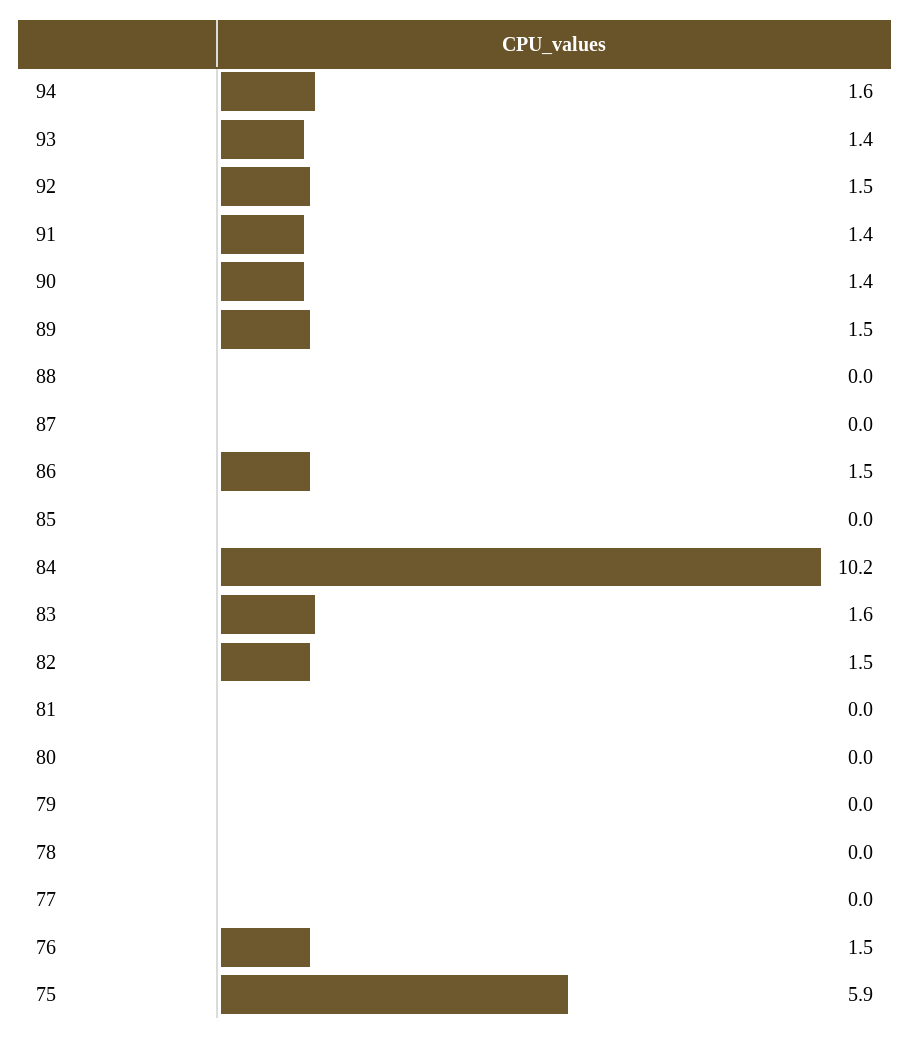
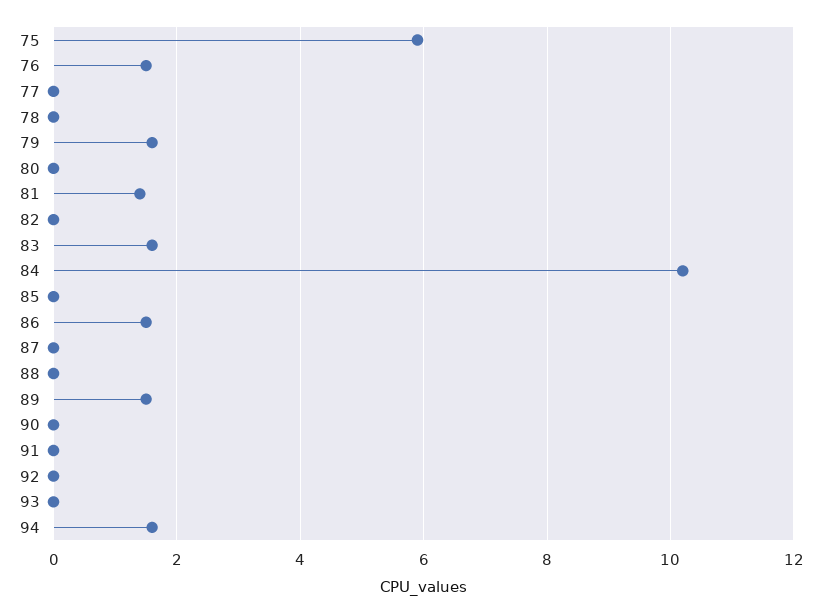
  {
    "94": 1.6,
-   "93": 1.4,
+   "93": 0,
-   "92": 1.5,
+   "92": 0,
-   "91": 1.4,
+   "91": 0,
-   "90": 1.4,
+   "90": 0,
    "89": 1.5,
    "88": 0,
    "87": 0,
    "86": 1.5,
    "85": 0,
    "84": 10.2,
    "83": 1.6,
-   "82": 1.5,
+   "82": 0,
-   "81": 0,
+   "81": 1.5,
    "80": 0,
-   "79": 0,
+   "79": 1.5,
    "78": 0,
    "77": 0,
    "76": 1.5,
    "75": 5.9
  }

